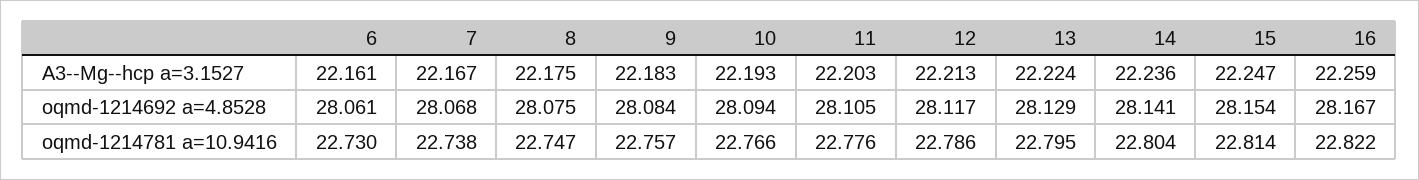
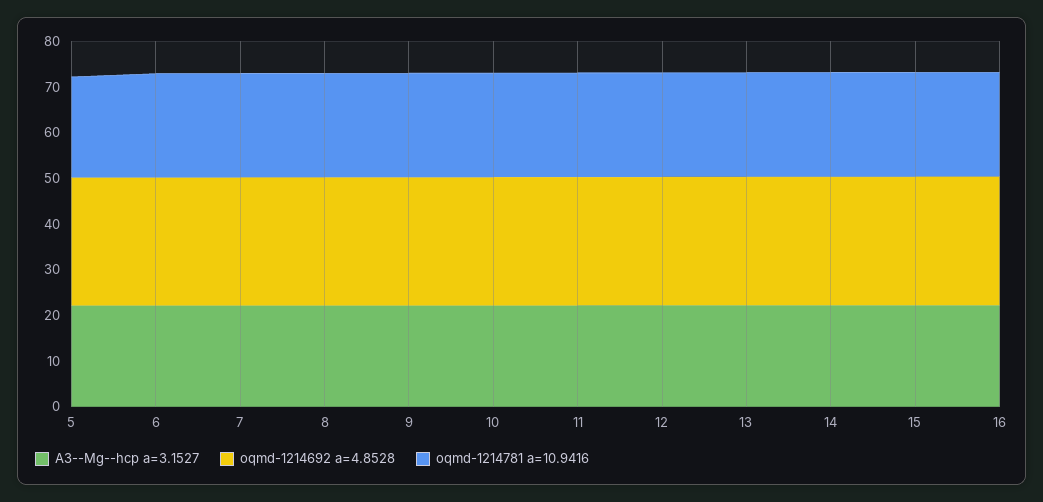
  {
    "A3--Mg--hcp a=3.1527": {
      "6": 22.161,
      "7": 22.167,
      "8": 22.175,
      "9": 22.183,
      "10": 22.193,
      "11": 22.203,
      "12": 22.213,
      "13": 22.224,
      "14": 22.236,
      "15": 22.247,
-     "16": 22.259
+     "16": 22.259,
+     "5": 22
    },
    "oqmd-1214692 a=4.8528": {
      "6": 28.061,
      "7": 28.068,
      "8": 28.075,
      "9": 28.084,
      "10": 28.094,
      "11": 28.105,
      "12": 28.117,
      "13": 28.129,
      "14": 28.141,
      "15": 28.154,
-     "16": 28.167
+     "16": 28.167,
+     "5": 28
    },
    "oqmd-1214781 a=10.9416": {
      "6": 22.73,
      "7": 22.738,
      "8": 22.747,
      "9": 22.757,
      "10": 22.766,
      "11": 22.776,
      "12": 22.786,
      "13": 22.795,
      "14": 22.804,
      "15": 22.814,
-     "16": 22.822
+     "16": 22.822,
+     "5": 22
    }
  }

